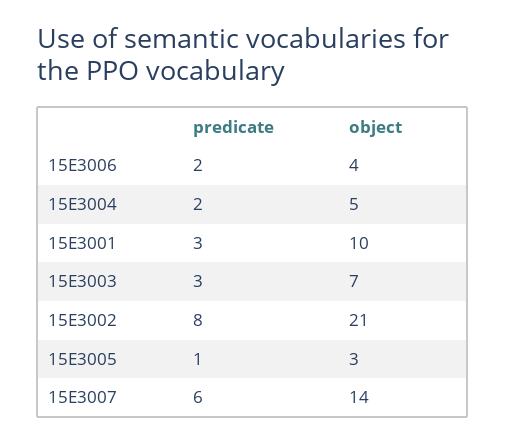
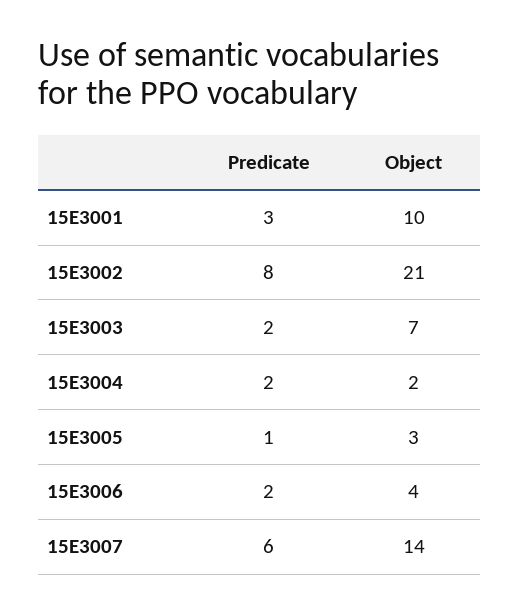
  {
    "predicate": {
      "15E3006": 2,
      "15E3004": 2,
      "15E3001": 3,
-     "15E3003": 3,
+     "15E3003": 2,
      "15E3002": 8,
      "15E3005": 1,
      "15E3007": 6
    },
    "object": {
      "15E3006": 4,
-     "15E3004": 5,
+     "15E3004": 2,
      "15E3001": 10,
      "15E3003": 7,
      "15E3002": 21,
      "15E3005": 3,
      "15E3007": 14
    }
  }

